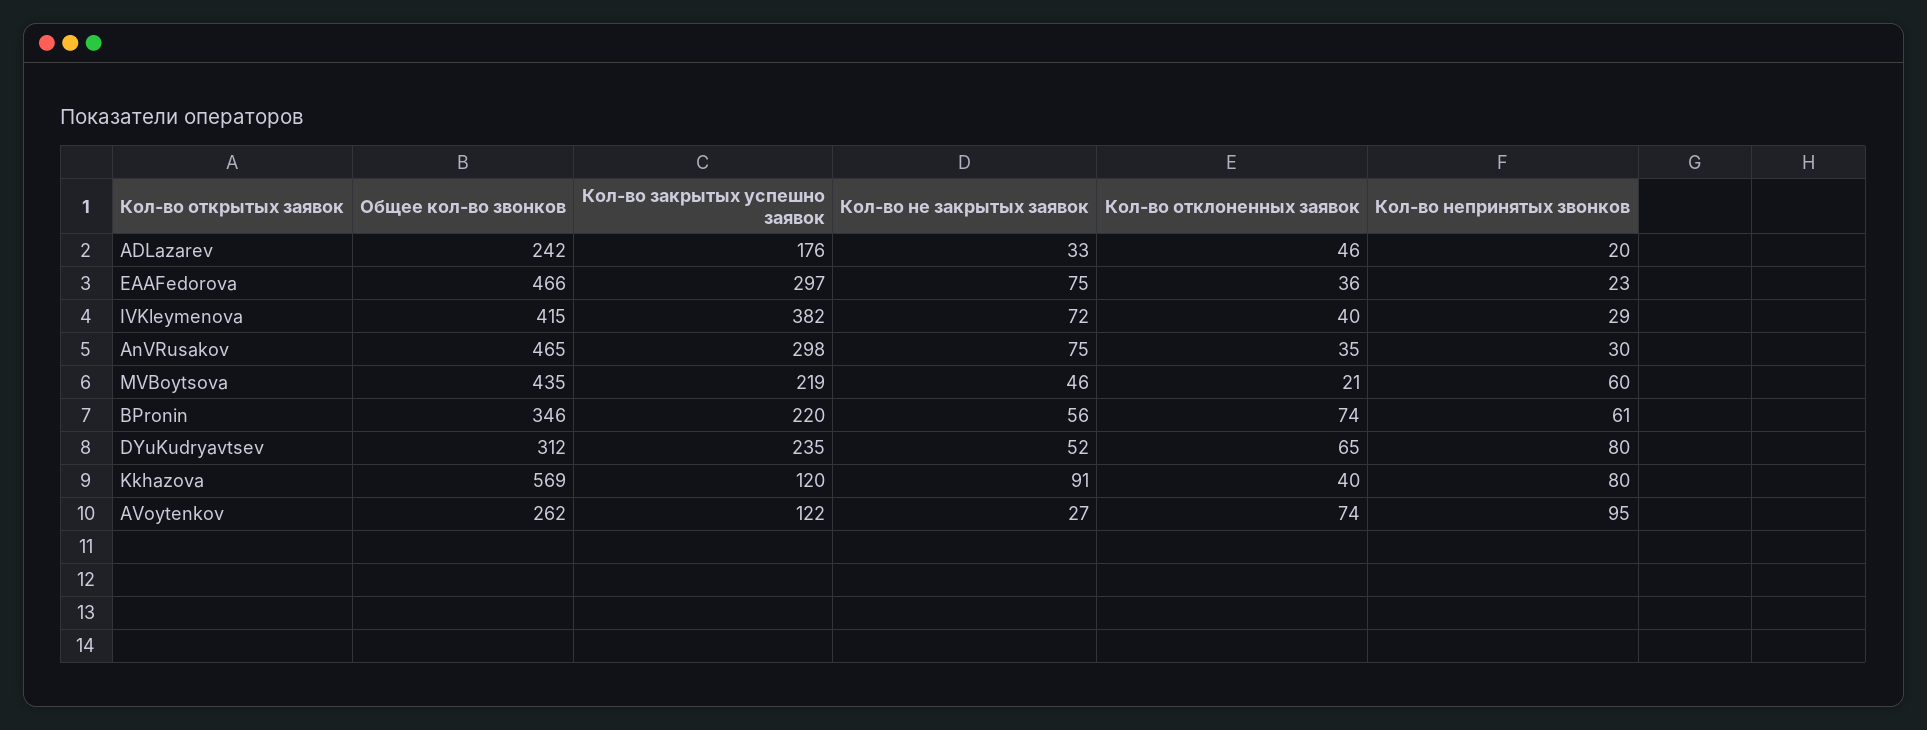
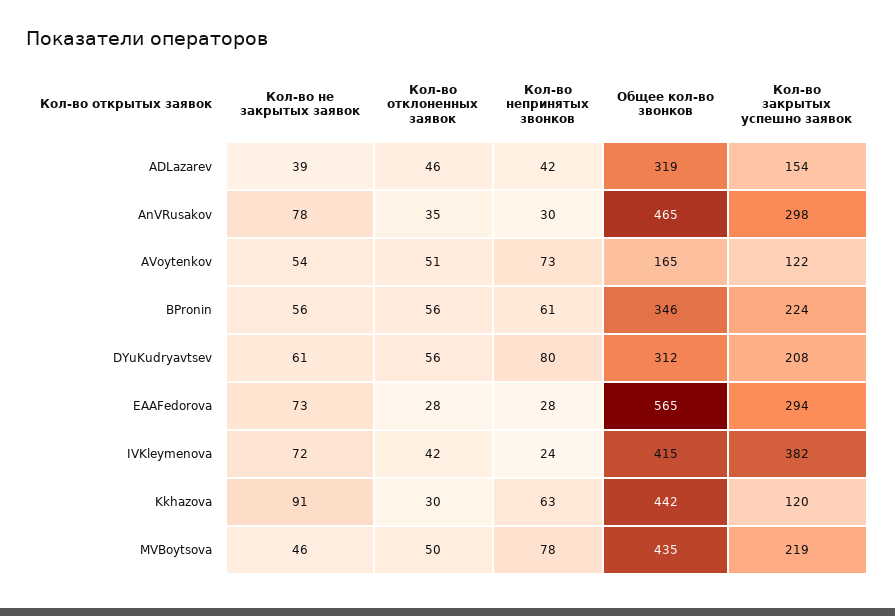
  {
    "Общее кол-во звонков": {
-     "ADLazarev": 242,
+     "ADLazarev": 319,
-     "EAAFedorova": 466,
+     "EAAFedorova": 565,
      "IVKleymenova": 415,
      "AnVRusakov": 465,
      "MVBoytsova": 435,
      "BPronin": 346,
      "DYuKudryavtsev": 312,
-     "Kkhazova": 569,
+     "Kkhazova": 442,
-     "AVoytenkov": 262
+     "AVoytenkov": 165
    },
    "Кол-во закрытых успешно заявок": {
-     "ADLazarev": 176,
+     "ADLazarev": 154,
-     "EAAFedorova": 297,
+     "EAAFedorova": 294,
      "IVKleymenova": 382,
      "AnVRusakov": 298,
      "MVBoytsova": 219,
-     "BPronin": 220,
+     "BPronin": 224,
-     "DYuKudryavtsev": 235,
+     "DYuKudryavtsev": 208,
      "Kkhazova": 120,
      "AVoytenkov": 122
    },
    "Кол-во не закрытых заявок": {
-     "ADLazarev": 33,
+     "ADLazarev": 39,
-     "EAAFedorova": 75,
+     "EAAFedorova": 73,
      "IVKleymenova": 72,
-     "AnVRusakov": 75,
+     "AnVRusakov": 78,
      "MVBoytsova": 46,
      "BPronin": 56,
-     "DYuKudryavtsev": 52,
+     "DYuKudryavtsev": 61,
      "Kkhazova": 91,
-     "AVoytenkov": 27
+     "AVoytenkov": 54
    },
    "Кол-во отклоненных заявок": {
      "ADLazarev": 46,
-     "EAAFedorova": 36,
+     "EAAFedorova": 28,
-     "IVKleymenova": 40,
+     "IVKleymenova": 42,
      "AnVRusakov": 35,
-     "MVBoytsova": 21,
+     "MVBoytsova": 50,
-     "BPronin": 74,
+     "BPronin": 56,
-     "DYuKudryavtsev": 65,
+     "DYuKudryavtsev": 56,
-     "Kkhazova": 40,
+     "Kkhazova": 30,
-     "AVoytenkov": 74
+     "AVoytenkov": 51
    },
    "Кол-во непринятых звонков": {
-     "ADLazarev": 20,
+     "ADLazarev": 42,
-     "EAAFedorova": 23,
+     "EAAFedorova": 28,
-     "IVKleymenova": 29,
+     "IVKleymenova": 24,
      "AnVRusakov": 30,
-     "MVBoytsova": 60,
+     "MVBoytsova": 78,
      "BPronin": 61,
      "DYuKudryavtsev": 80,
-     "Kkhazova": 80,
+     "Kkhazova": 63,
-     "AVoytenkov": 95
+     "AVoytenkov": 73
    }
  }

